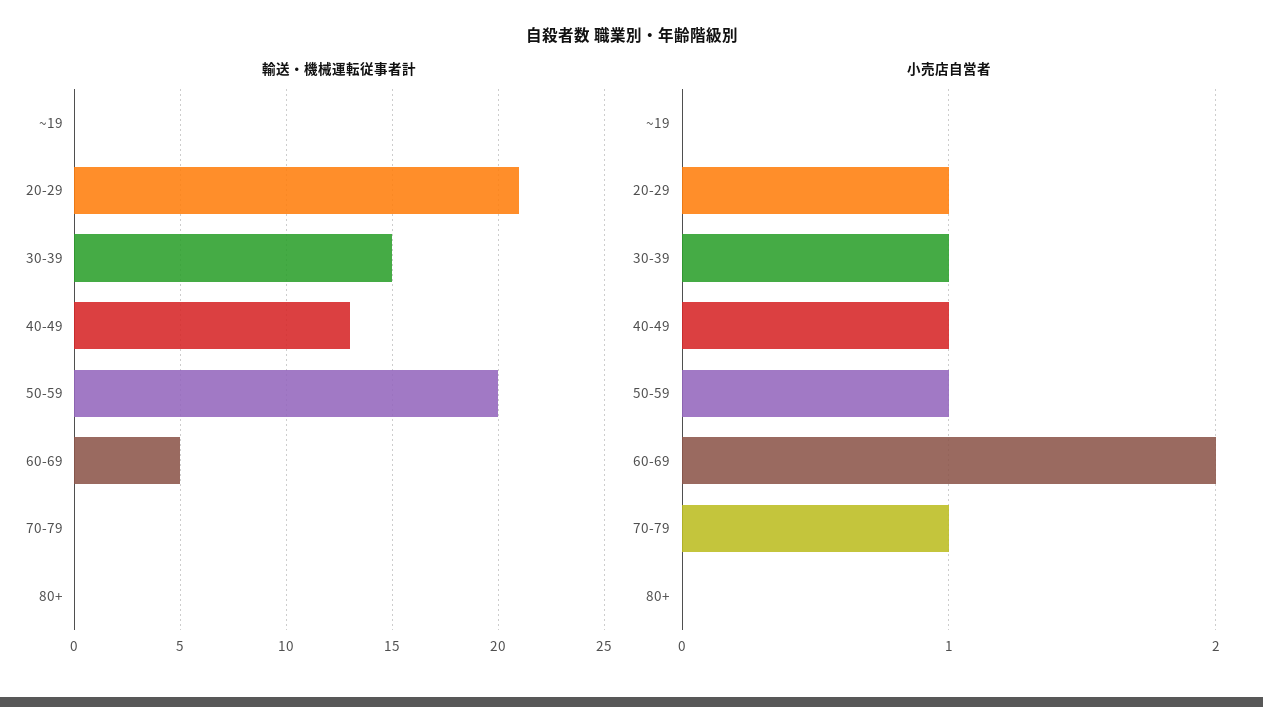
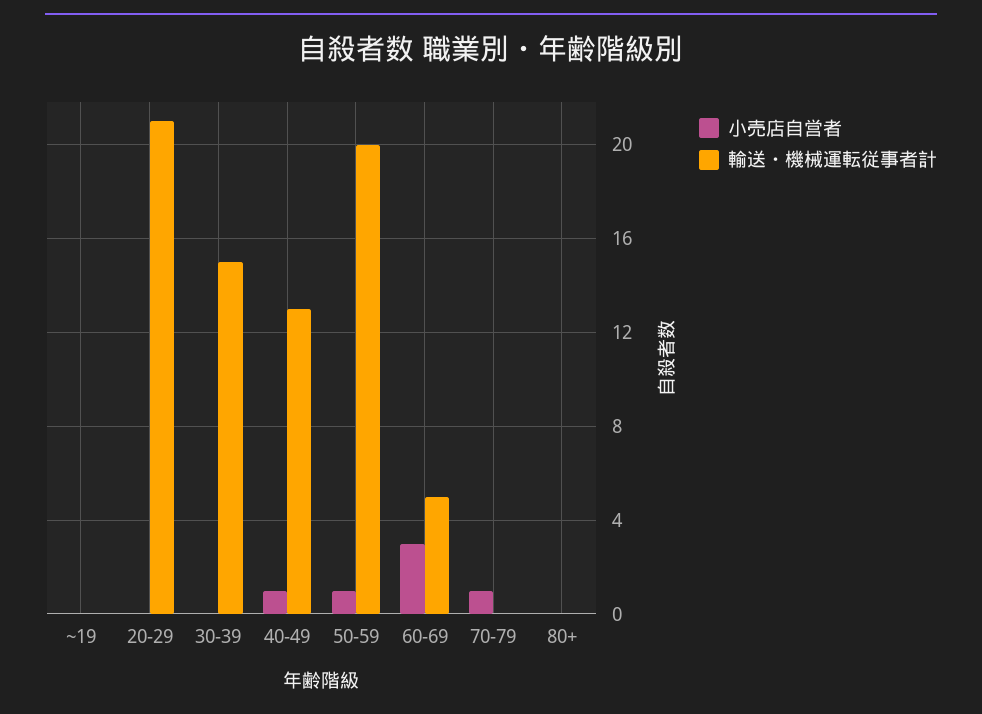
  {
    "輸送・機械運転従事者計": {
      "~19": 0,
      "20-29": 21,
      "30-39": 15,
      "40-49": 13,
      "50-59": 20,
      "60-69": 5,
      "70-79": 0,
      "80+": 0
    },
    "小売店自営者": {
      "~19": 0,
-     "20-29": 1,
+     "20-29": 0,
-     "30-39": 1,
+     "30-39": 0,
      "40-49": 1,
      "50-59": 1,
-     "60-69": 2,
+     "60-69": 3,
      "70-79": 1,
      "80+": 0
    }
  }

